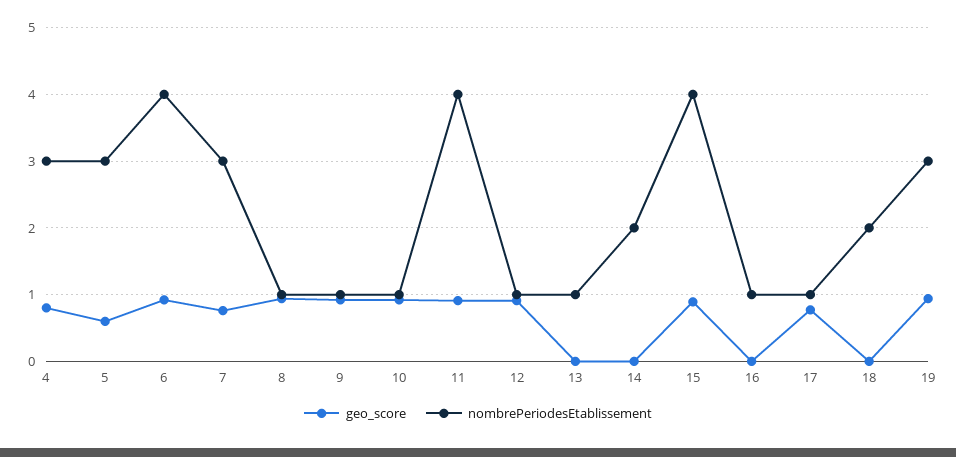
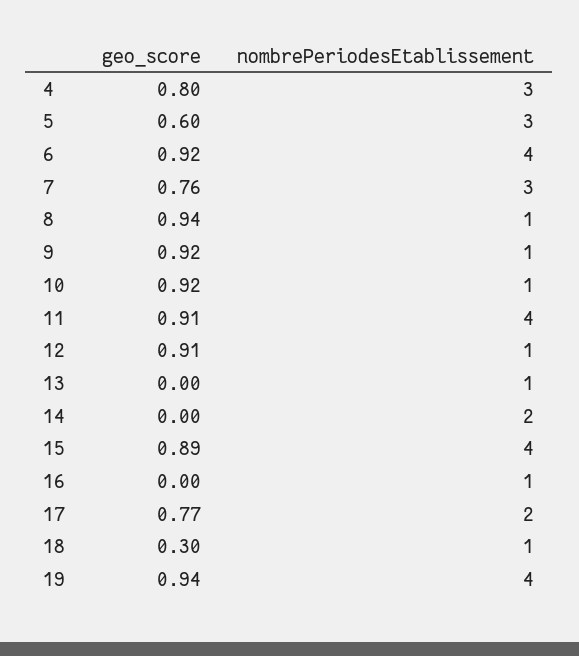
  {
    "geo_score": {
      "4": 0.8,
      "5": 0.6,
      "6": 0.92,
      "7": 0.76,
      "8": 0.94,
      "9": 0.92,
      "10": 0.92,
      "11": 0.91,
      "12": 0.91,
      "13": 0,
      "14": 0,
      "15": 0.89,
      "16": 0,
      "17": 0.77,
-     "18": 0,
+     "18": 0.3,
      "19": 0.94
    },
    "nombrePeriodesEtablissement": {
      "4": 3,
      "5": 3,
      "6": 4,
      "7": 3,
      "8": 1,
      "9": 1,
      "10": 1,
      "11": 4,
      "12": 1,
      "13": 1,
      "14": 2,
      "15": 4,
      "16": 1,
-     "17": 1,
+     "17": 2,
-     "18": 2,
+     "18": 1,
-     "19": 3
+     "19": 4
    }
  }

